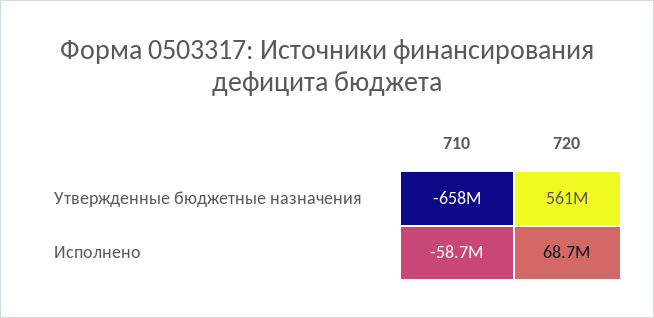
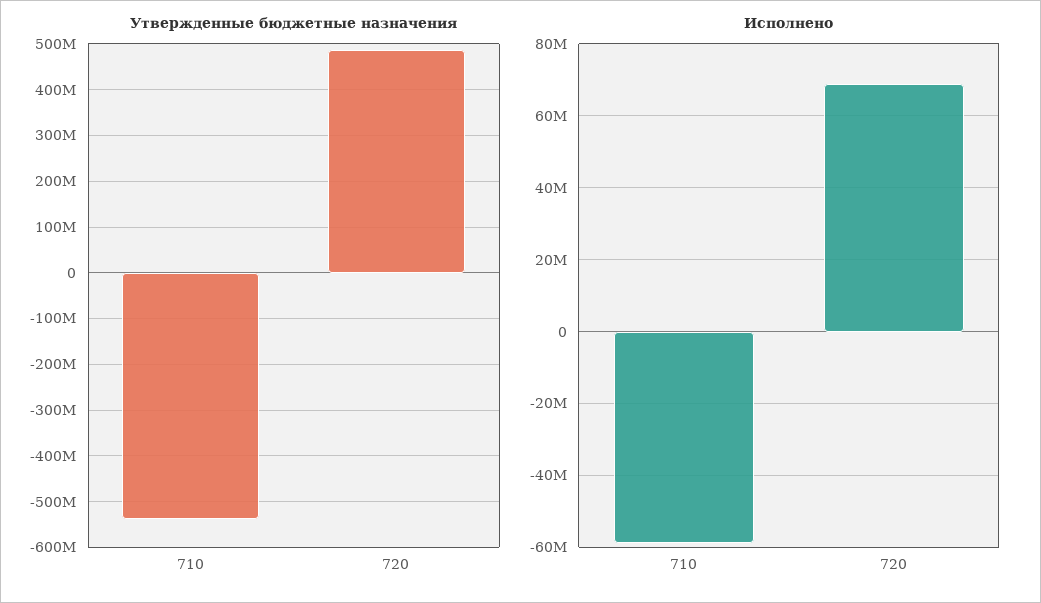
  {
    "Утвержденные бюджетные назначения": {
-     "710": -658000000,
+     "710": -540000000,
-     "720": 561000000
+     "720": 480000000
    },
    "Исполнено": {
      "710": -58700000,
      "720": 68700000
    }
  }

